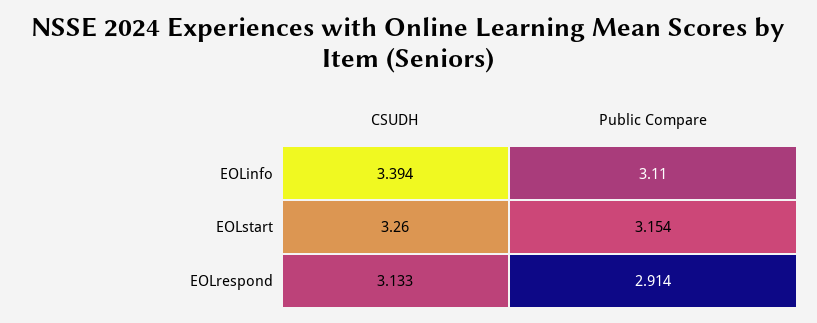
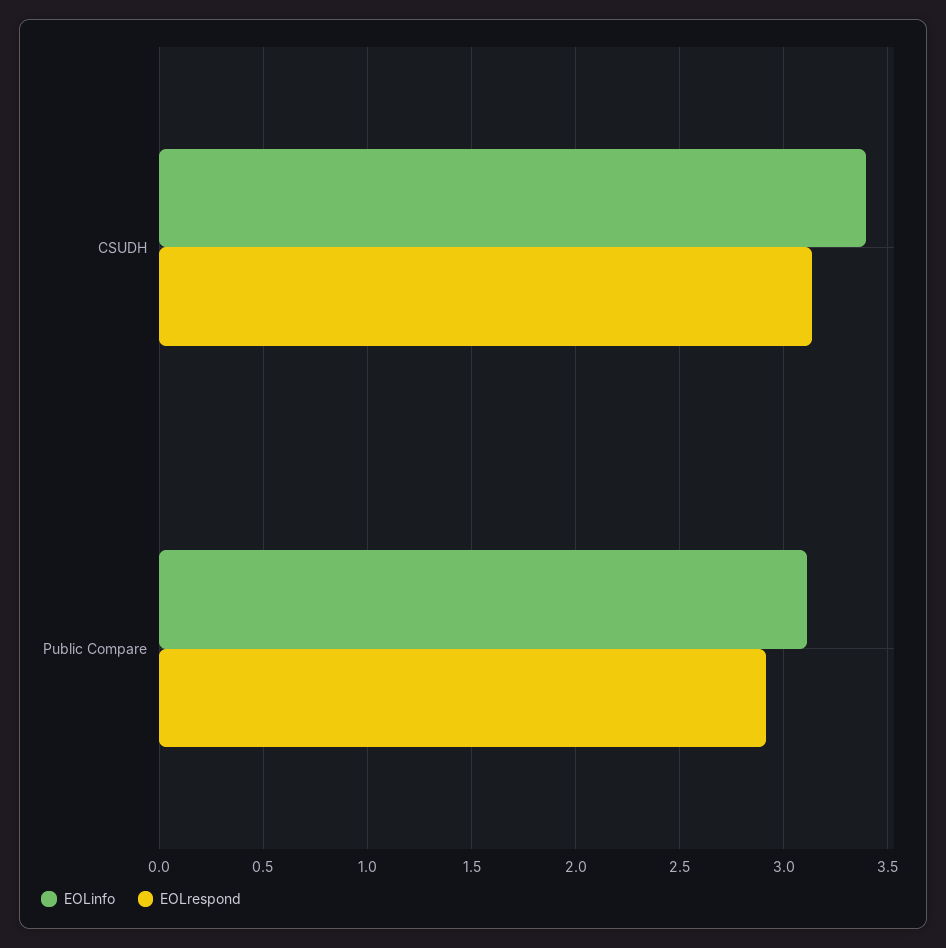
  {
    "EOLinfo": {
      "CSUDH": 3.394,
      "Public Compare": 3.11
    },
-   "EOLstart": {
-     "CSUDH": 3.26,
-     "Public Compare": 3.154
-   },
    "EOLrespond": {
      "CSUDH": 3.133,
      "Public Compare": 2.914
    }
  }

